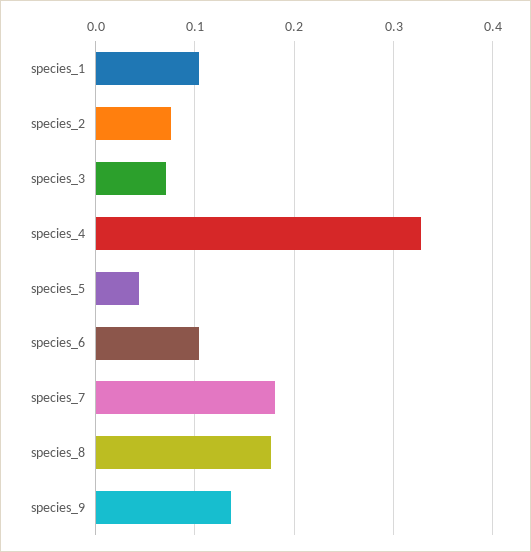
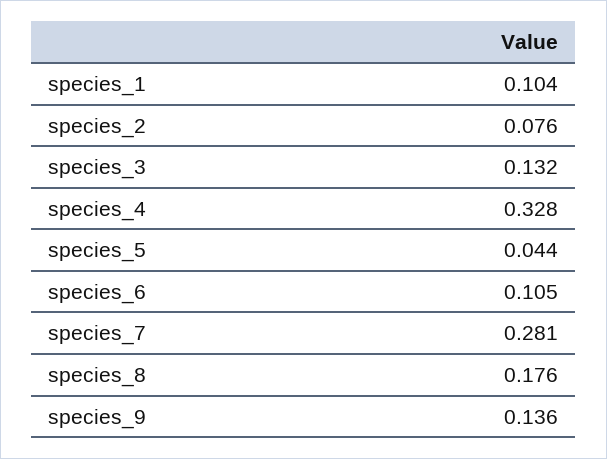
  {
    "species_1": 0.104,
    "species_2": 0.076,
-   "species_3": 0.07,
+   "species_3": 0.132,
    "species_4": 0.328,
    "species_5": 0.044,
    "species_6": 0.105,
-   "species_7": 0.18,
+   "species_7": 0.281,
    "species_8": 0.176,
    "species_9": 0.136
  }

